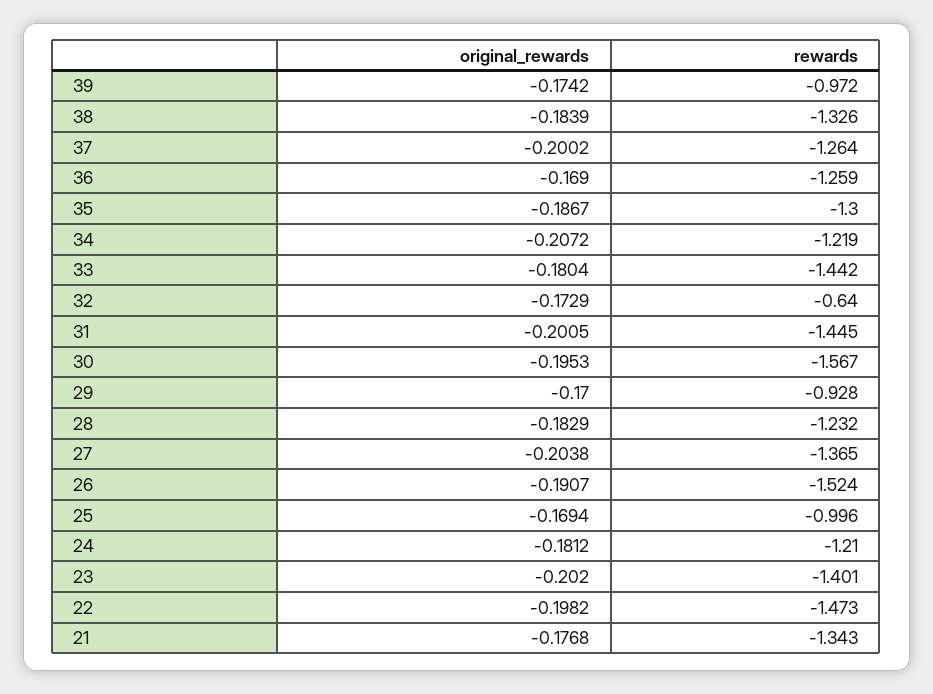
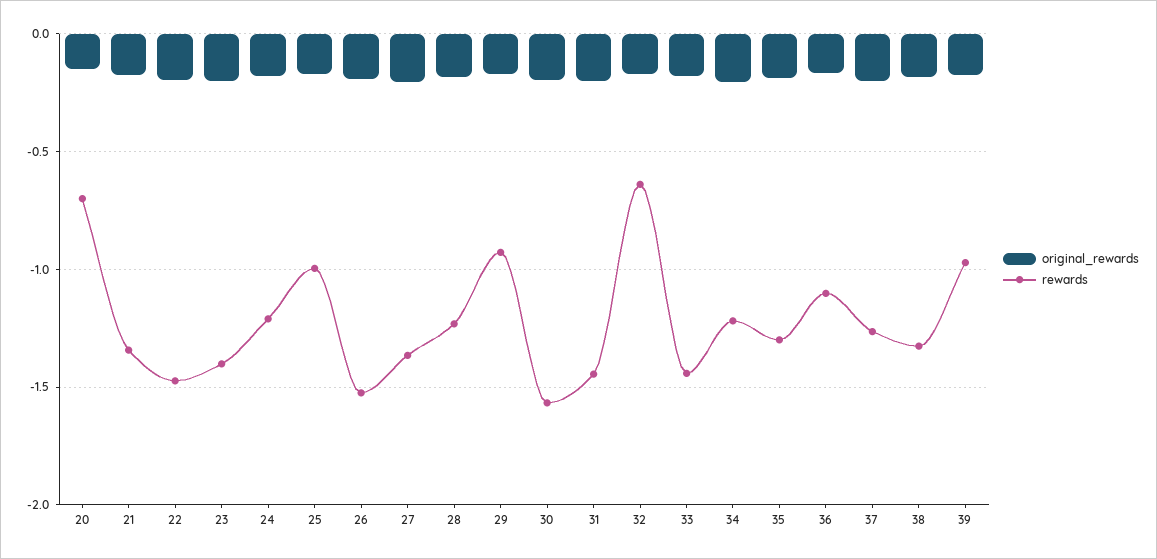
  {
    "original_rewards": {
      "39": -0.1742,
      "38": -0.1839,
      "37": -0.2002,
      "36": -0.169,
      "35": -0.1867,
      "34": -0.2072,
      "33": -0.1804,
      "32": -0.1729,
      "31": -0.2005,
      "30": -0.1953,
      "29": -0.17,
      "28": -0.1829,
      "27": -0.2038,
      "26": -0.1907,
      "25": -0.1694,
      "24": -0.1812,
      "23": -0.202,
      "22": -0.1982,
-     "21": -0.1768
+     "21": -0.1768,
+     "20": -0.15
    },
    "rewards": {
      "39": -0.972,
      "38": -1.326,
      "37": -1.264,
-     "36": -1.259,
+     "36": -1.1,
      "35": -1.3,
      "34": -1.219,
      "33": -1.442,
      "32": -0.64,
      "31": -1.445,
      "30": -1.567,
      "29": -0.928,
      "28": -1.232,
      "27": -1.365,
      "26": -1.524,
      "25": -0.996,
      "24": -1.21,
      "23": -1.401,
      "22": -1.473,
-     "21": -1.343
+     "21": -1.343,
+     "20": -0.7
    }
  }

